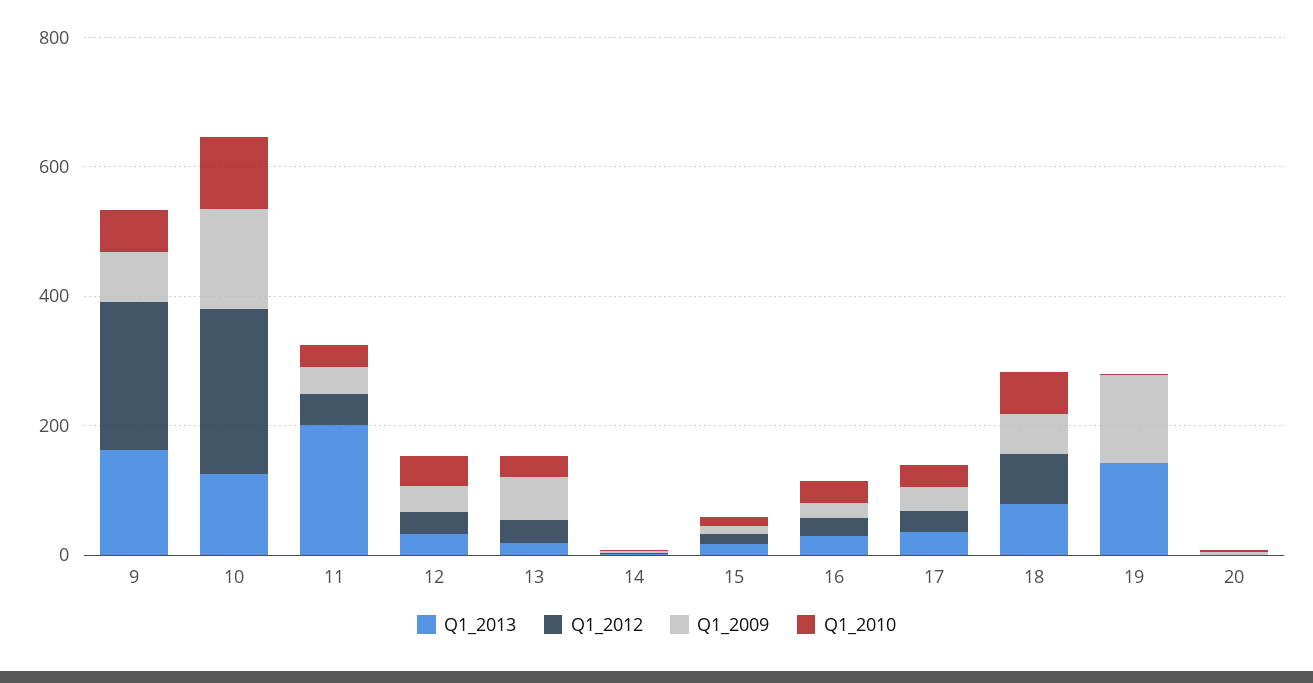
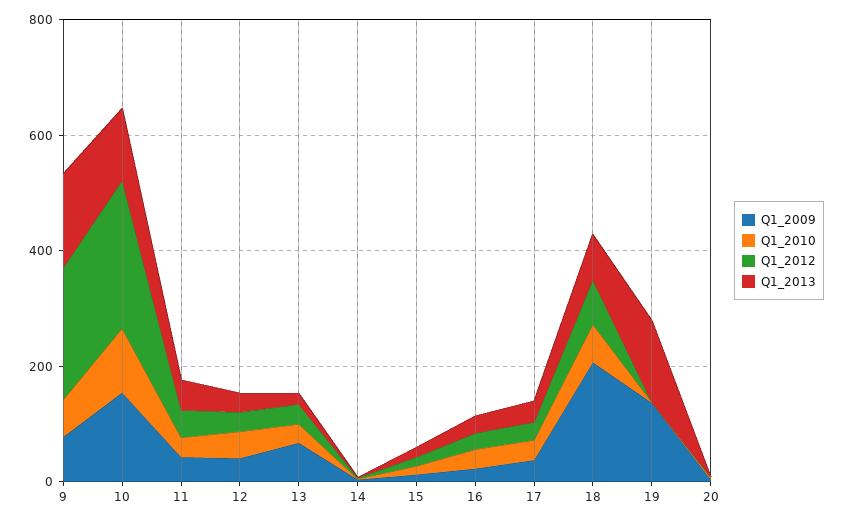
  {
    "Q1_2013": {
      "9": 150,
      "10": 100,
-     "11": 200,
+     "11": 50,
      "12": 50,
      "13": 0,
      "14": 0,
      "15": 0,
      "16": 50,
      "17": 50,
      "18": 100,
      "19": 150,
      "20": 0
    },
    "Q1_2012": {
      "9": 250,
      "10": 250,
      "11": 50,
      "12": 50,
      "13": 50,
      "14": 0,
      "15": 0,
      "16": 50,
      "17": 50,
      "18": 100,
      "19": 0,
      "20": 0
    },
    "Q1_2009": {
      "9": 100,
      "10": 150,
      "11": 50,
      "12": 50,
      "13": 50,
      "14": 0,
      "15": 0,
      "16": 0,
      "17": 50,
-     "18": 50,
+     "18": 200,
      "19": 150,
      "20": 0
    },
    "Q1_2010": {
      "9": 50,
      "10": 100,
      "11": 50,
      "12": 50,
      "13": 50,
      "14": 0,
      "15": 0,
      "16": 50,
      "17": 50,
      "18": 50,
      "19": 0,
      "20": 0
    }
  }

